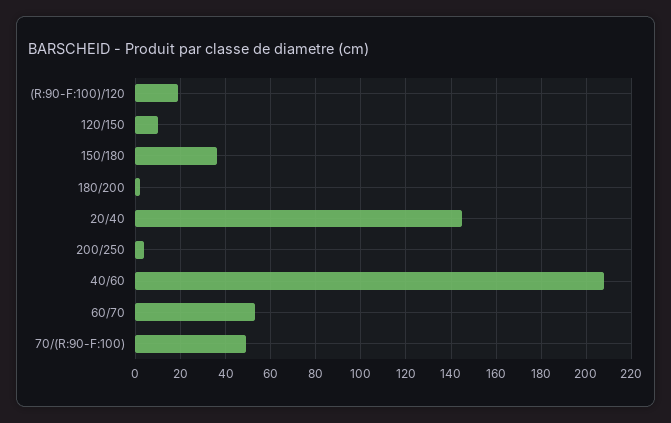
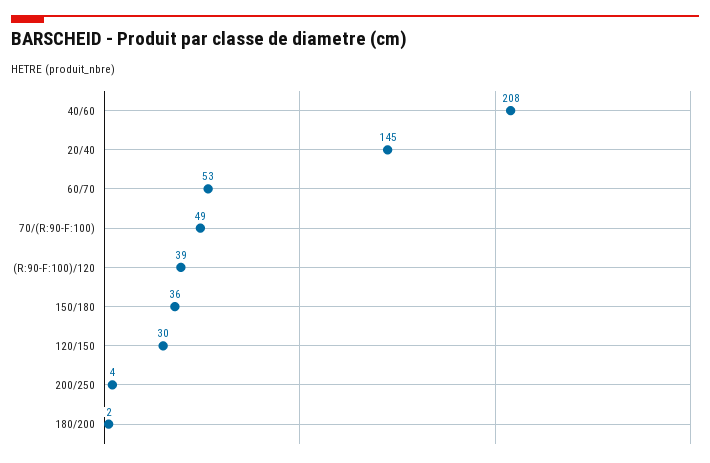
  {
-   "(R:90-F:100)/120": 20,
+   "(R:90-F:100)/120": 39,
-   "120/150": 10,
+   "120/150": 30,
    "150/180": 36,
    "180/200": 2,
    "20/40": 145,
    "200/250": 4,
    "40/60": 208,
    "60/70": 53,
    "70/(R:90-F:100)": 49
  }

